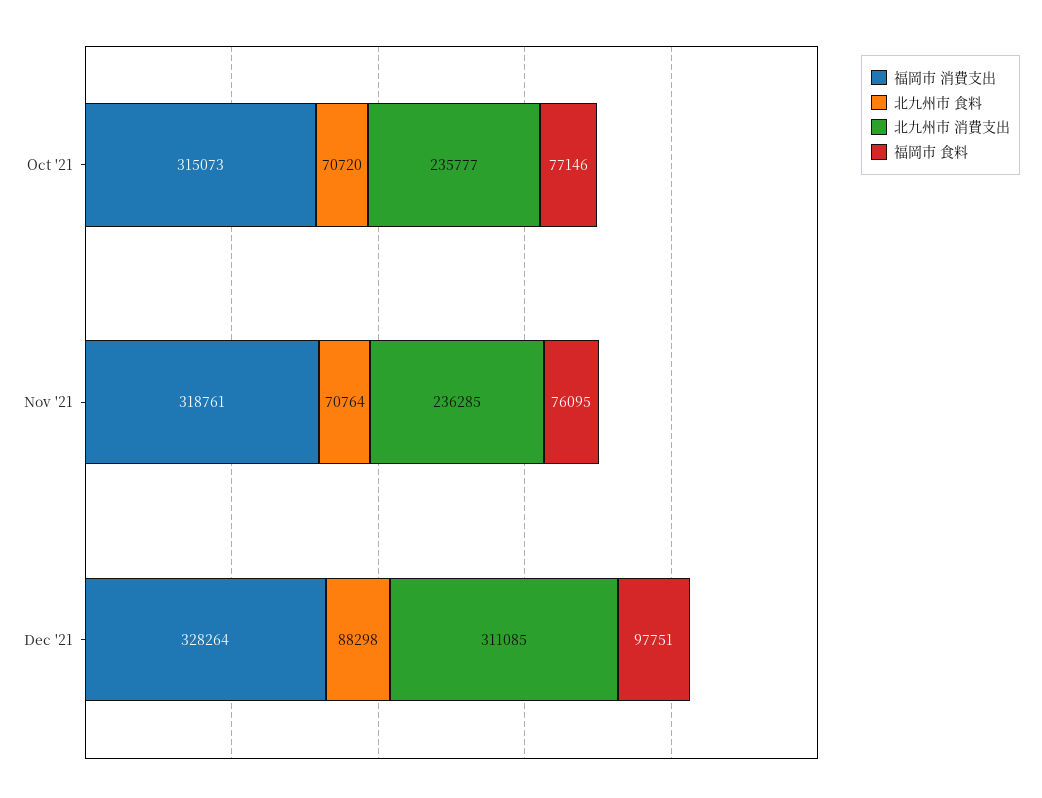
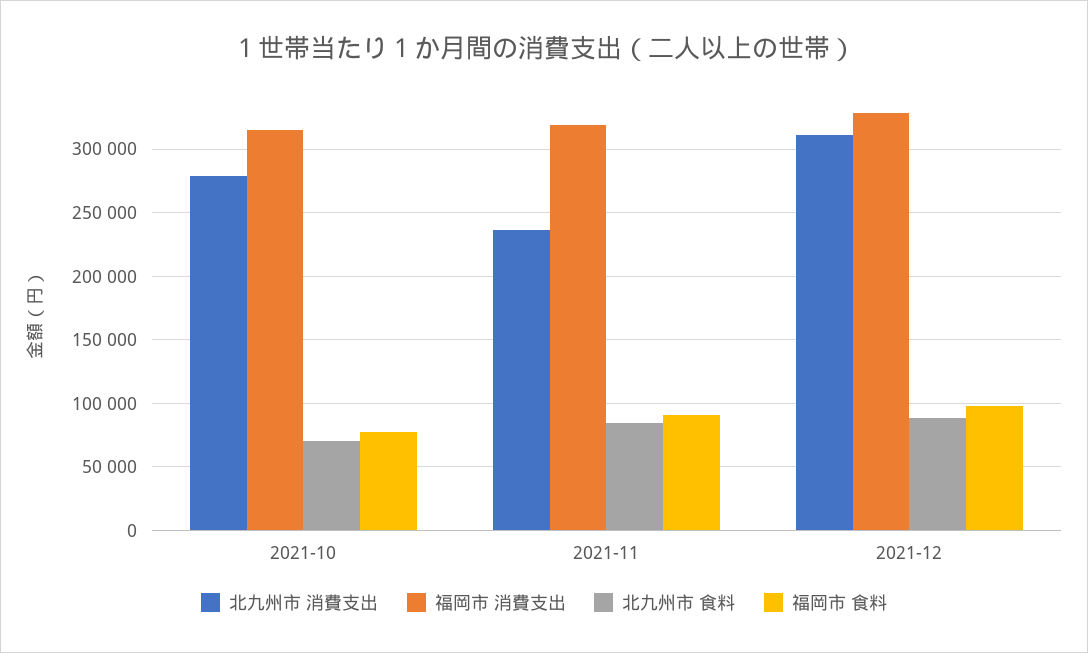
  {
    "福岡市 消費支出": {
      "Oct '21": 315073,
      "Nov '21": 318761,
      "Dec '21": 328264
    },
    "北九州市 食料": {
      "Oct '21": 70720,
-     "Nov '21": 70764,
+     "Nov '21": 85000,
      "Dec '21": 88298
    },
    "北九州市 消費支出": {
-     "Oct '21": 235777,
+     "Oct '21": 280000,
      "Nov '21": 236285,
      "Dec '21": 311085
    },
    "福岡市 食料": {
      "Oct '21": 77146,
-     "Nov '21": 76095,
+     "Nov '21": 90000,
      "Dec '21": 97751
    }
  }

